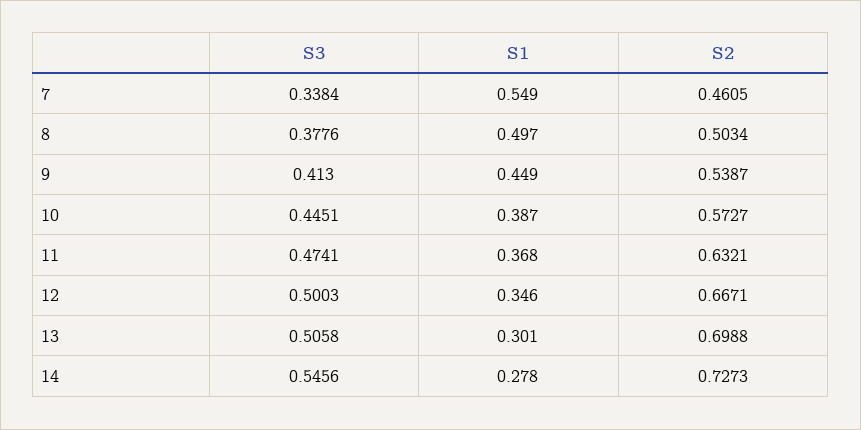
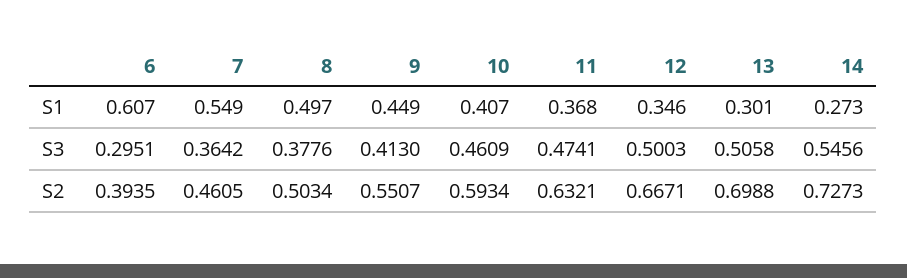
  {
    "S3": {
-     "7": 0.3384,
+     "7": 0.3642,
      "8": 0.3776,
      "9": 0.413,
-     "10": 0.4451,
+     "10": 0.4609,
      "11": 0.4741,
      "12": 0.5003,
      "13": 0.5058,
-     "14": 0.5456
+     "14": 0.5456,
+     "6": 0.2951
    },
    "S1": {
      "7": 0.549,
      "8": 0.497,
      "9": 0.449,
-     "10": 0.387,
+     "10": 0.407,
      "11": 0.368,
      "12": 0.346,
      "13": 0.301,
-     "14": 0.278
+     "14": 0.273,
+     "6": 0.607
    },
    "S2": {
      "7": 0.4605,
      "8": 0.5034,
-     "9": 0.5387,
+     "9": 0.5507,
-     "10": 0.5727,
+     "10": 0.5934,
      "11": 0.6321,
      "12": 0.6671,
      "13": 0.6988,
-     "14": 0.7273
+     "14": 0.7273,
+     "6": 0.3935
    }
  }

